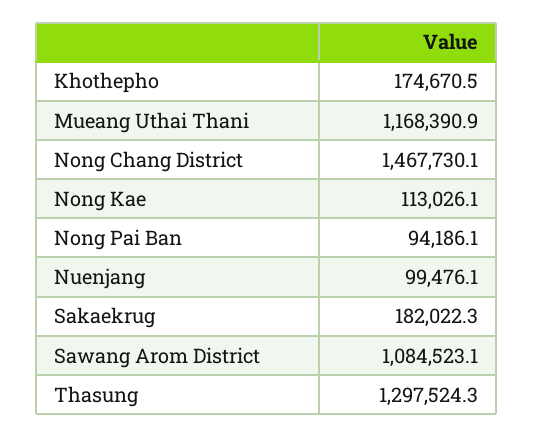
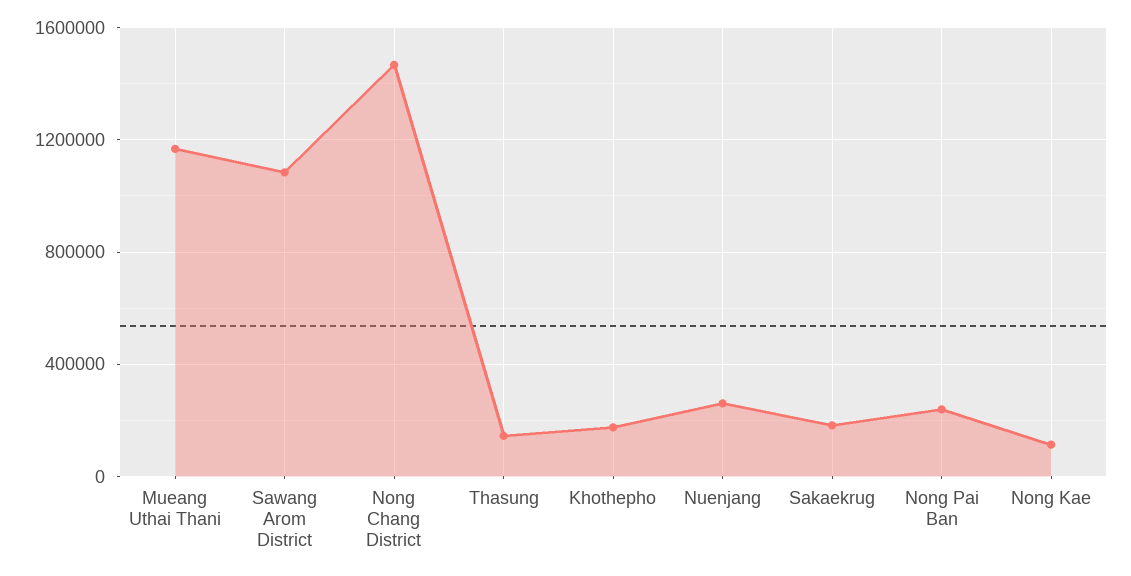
  {
    "Khothepho": 174670.5,
    "Mueang Uthai Thani": 1168390.9,
    "Nong Chang District": 1467730.1,
    "Nong Kae": 113026.1,
-   "Nong Pai Ban": 94186.1,
+   "Nong Pai Ban": 250000,
-   "Nuenjang": 99476.1,
+   "Nuenjang": 250000,
    "Sakaekrug": 182022.3,
    "Sawang Arom District": 1084523.1,
-   "Thasung": 1297524.3
+   "Thasung": 150000
  }

